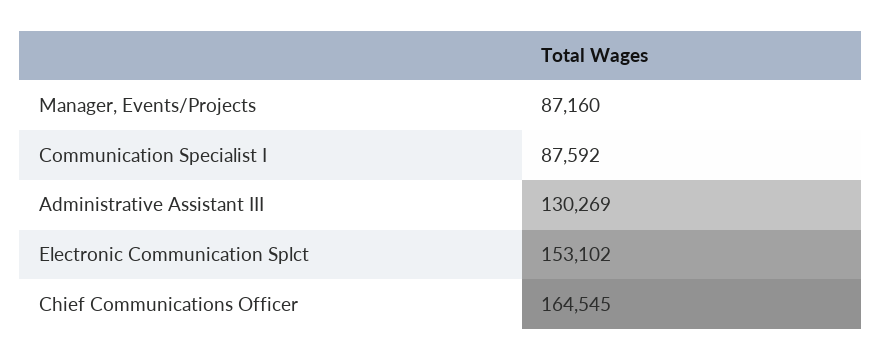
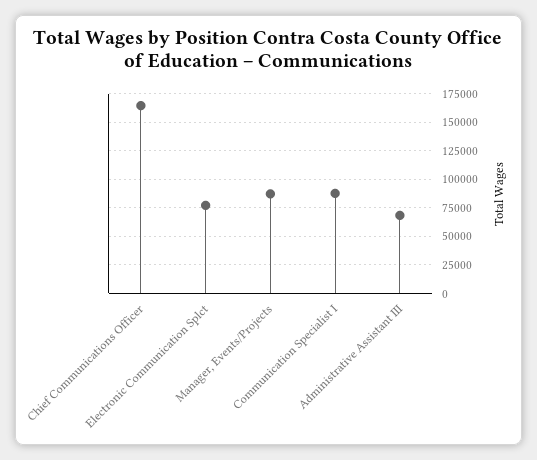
  {
    "Manager, Events/Projects": 87160,
    "Communication Specialist I": 87592,
-   "Administrative Assistant III": 130269,
+   "Administrative Assistant III": 75000,
-   "Electronic Communication Splct": 153102,
+   "Electronic Communication Splct": 75000,
    "Chief Communications Officer": 164545
  }

